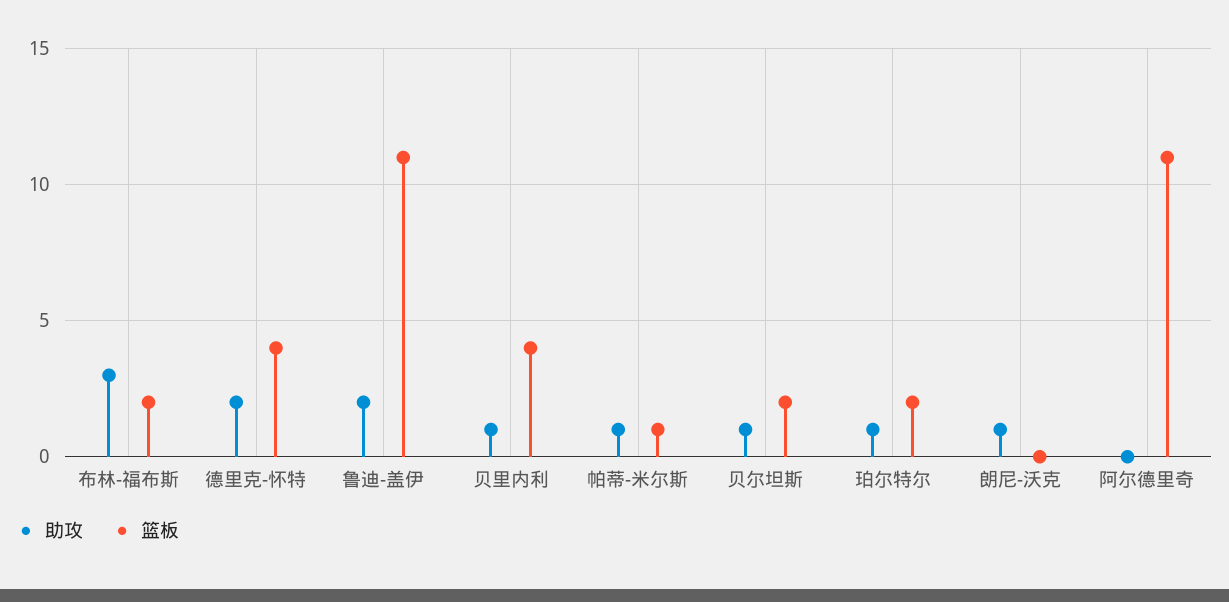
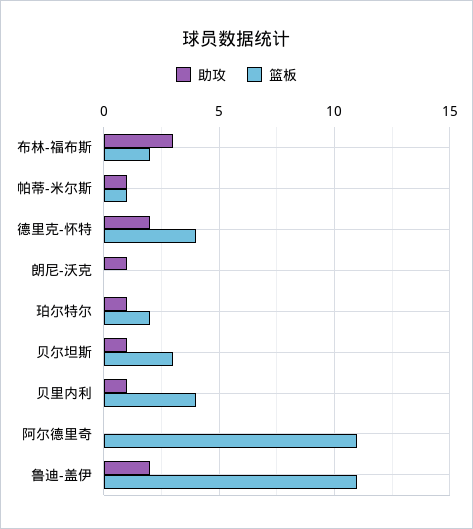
  {
    "助攻": {
      "布林-福布斯": 3,
      "德里克-怀特": 2,
      "鲁迪-盖伊": 2,
      "贝里内利": 1,
      "帕蒂-米尔斯": 1,
      "贝尔坦斯": 1,
      "珀尔特尔": 1,
      "朗尼-沃克": 1,
      "阿尔德里奇": 0
    },
    "篮板": {
      "布林-福布斯": 2,
      "德里克-怀特": 4,
      "鲁迪-盖伊": 11,
      "贝里内利": 4,
      "帕蒂-米尔斯": 1,
-     "贝尔坦斯": 2,
+     "贝尔坦斯": 3,
      "珀尔特尔": 2,
      "朗尼-沃克": 0,
      "阿尔德里奇": 11
    }
  }

